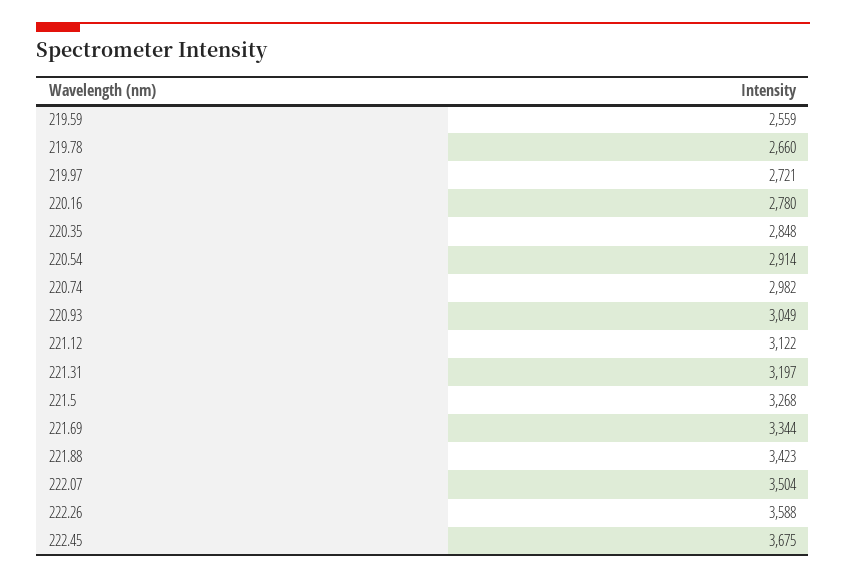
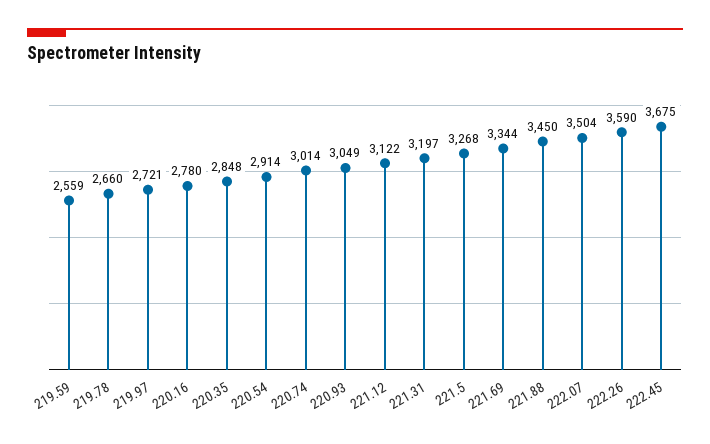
  {
    "219.59": 2559,
    "219.78": 2660,
    "219.97": 2721,
    "220.16": 2780,
    "220.35": 2848,
    "220.54": 2914,
-   "220.74": 2982,
+   "220.74": 3014,
    "220.93": 3049,
    "221.12": 3122,
    "221.31": 3197,
    "221.5": 3268,
    "221.69": 3344,
-   "221.88": 3423,
+   "221.88": 3450,
    "222.07": 3504,
-   "222.26": 3588,
+   "222.26": 3590,
    "222.45": 3675
  }

